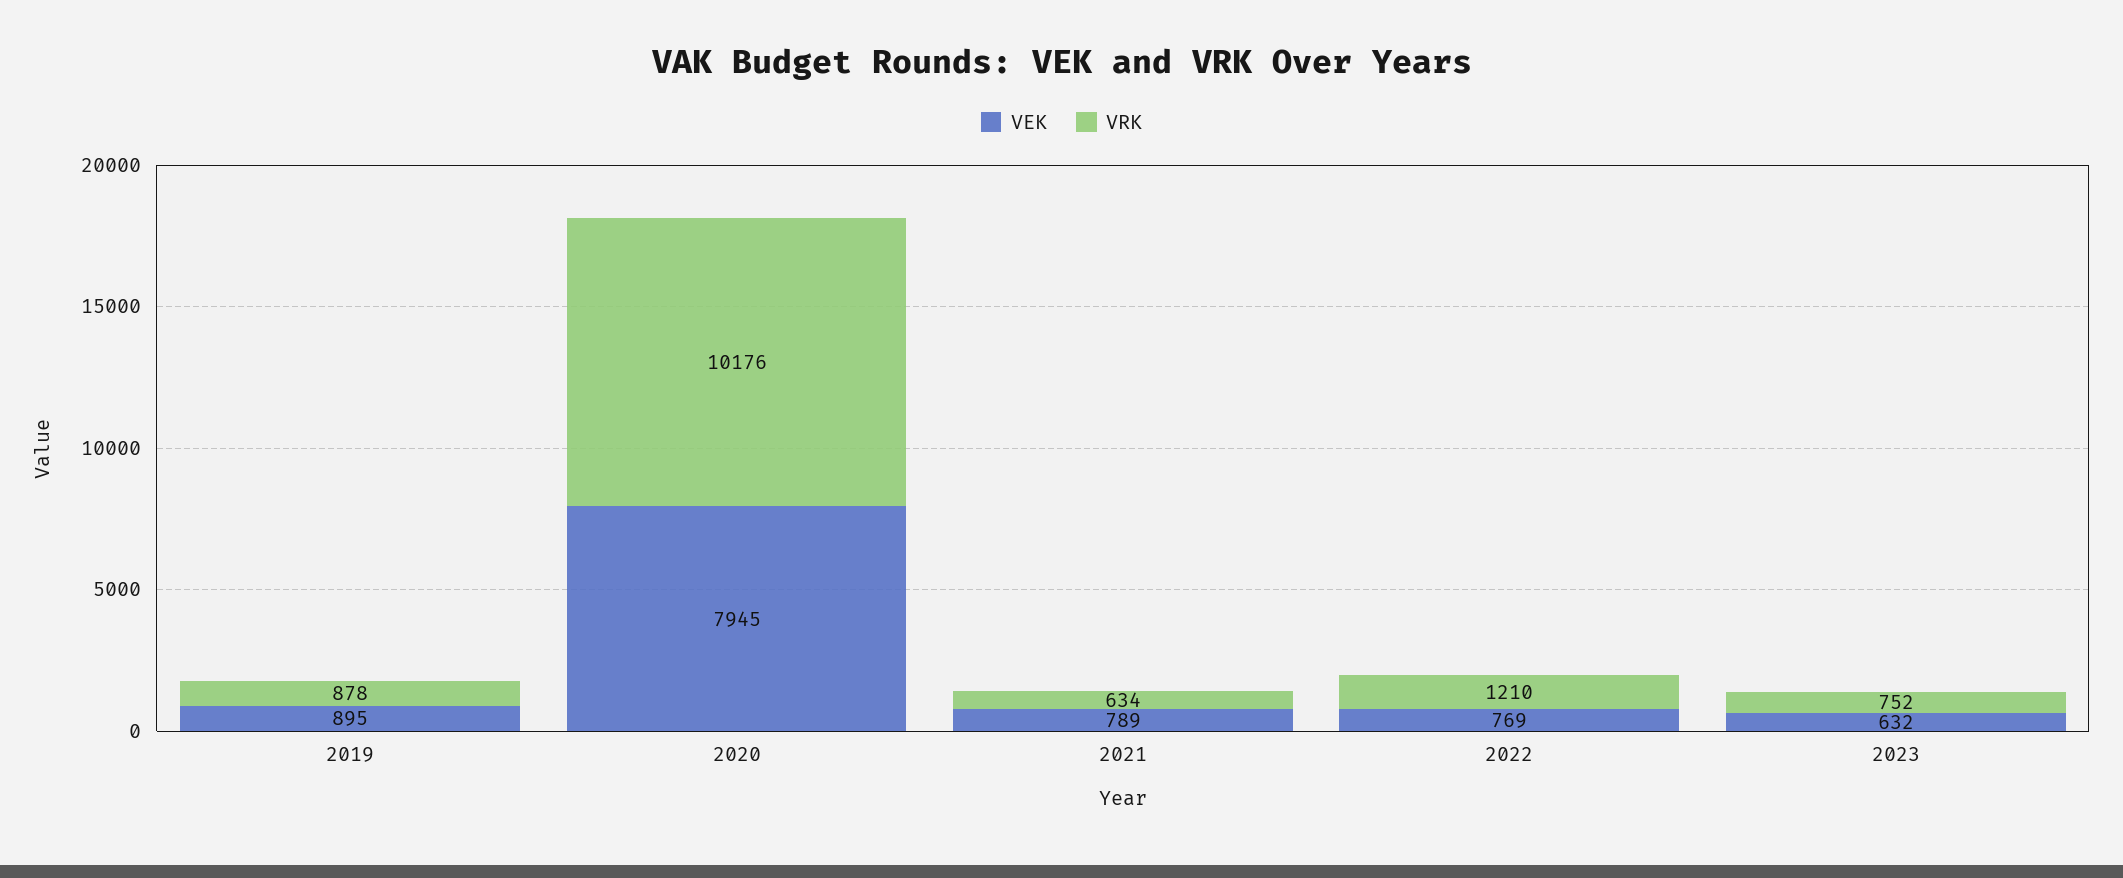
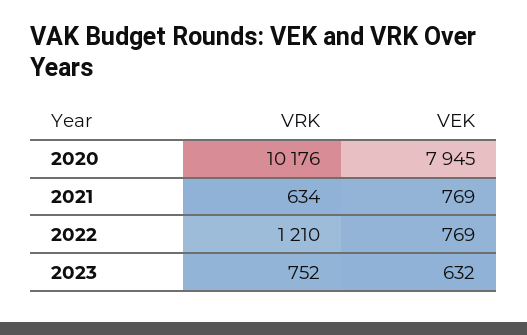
  {
    "VEK": {
-     "2019": 895,
      "2020": 7945,
-     "2021": 789,
+     "2021": 769,
      "2022": 769,
      "2023": 632
    },
    "VRK": {
-     "2019": 878,
      "2020": 10176,
      "2021": 634,
      "2022": 1210,
      "2023": 752
    }
  }

